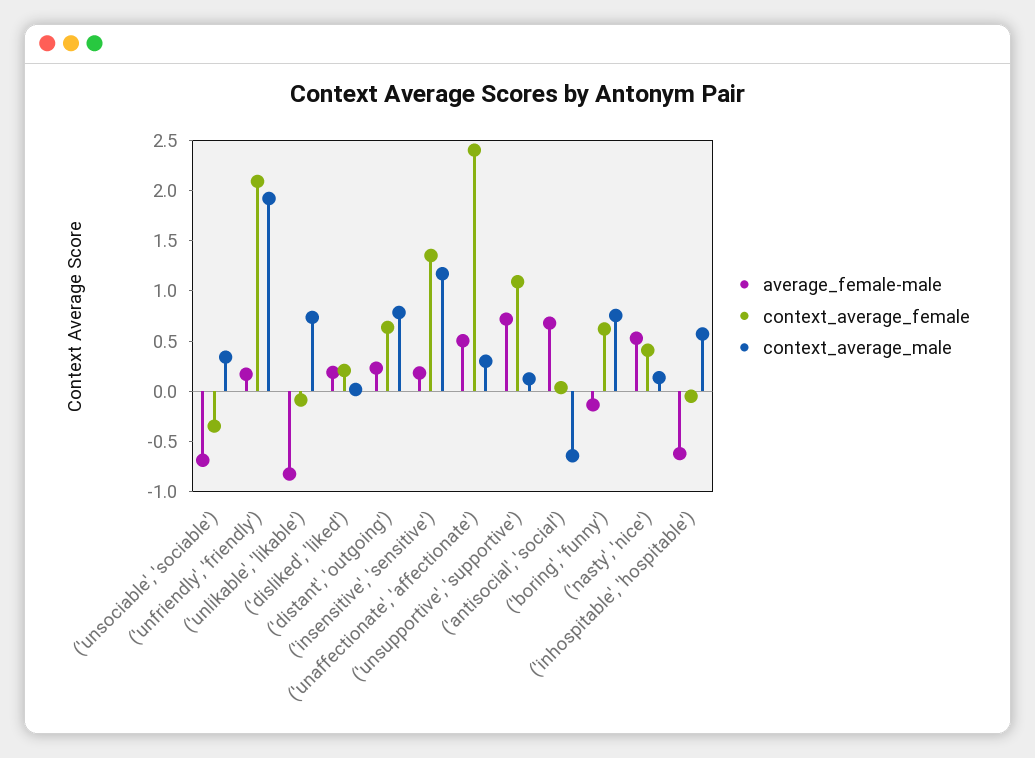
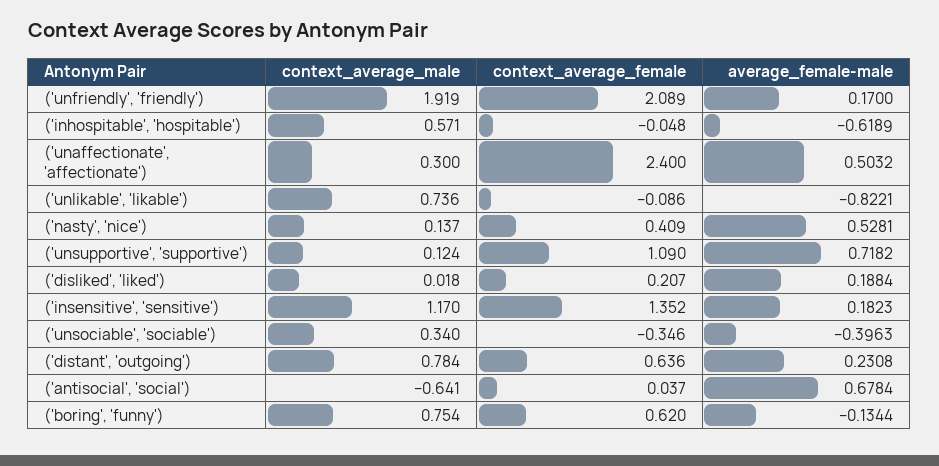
  {
    "average_female-male": {
-     "('unsociable', 'sociable')": -0.7,
+     "('unsociable', 'sociable')": -0.3963,
      "('unfriendly', 'friendly')": 0.17,
      "('unlikable', 'likable')": -0.8221,
      "('disliked', 'liked')": 0.1884,
      "('distant', 'outgoing')": 0.2308,
      "('insensitive', 'sensitive')": 0.1823,
      "('unaffectionate', 'affectionate')": 0.5032,
      "('unsupportive', 'supportive')": 0.7182,
      "('antisocial', 'social')": 0.6784,
      "('boring', 'funny')": -0.1344,
      "('nasty', 'nice')": 0.5281,
      "('inhospitable', 'hospitable')": -0.6189
    },
    "context_average_female": {
      "('unsociable', 'sociable')": -0.346,
      "('unfriendly', 'friendly')": 2.089,
      "('unlikable', 'likable')": -0.086,
      "('disliked', 'liked')": 0.207,
      "('distant', 'outgoing')": 0.636,
      "('insensitive', 'sensitive')": 1.352,
      "('unaffectionate', 'affectionate')": 2.4,
      "('unsupportive', 'supportive')": 1.09,
      "('antisocial', 'social')": 0.037,
      "('boring', 'funny')": 0.62,
      "('nasty', 'nice')": 0.409,
      "('inhospitable', 'hospitable')": -0.048
    },
    "context_average_male": {
      "('unsociable', 'sociable')": 0.34,
      "('unfriendly', 'friendly')": 1.919,
      "('unlikable', 'likable')": 0.736,
      "('disliked', 'liked')": 0.018,
      "('distant', 'outgoing')": 0.784,
      "('insensitive', 'sensitive')": 1.17,
      "('unaffectionate', 'affectionate')": 0.3,
      "('unsupportive', 'supportive')": 0.124,
      "('antisocial', 'social')": -0.641,
      "('boring', 'funny')": 0.754,
      "('nasty', 'nice')": 0.137,
      "('inhospitable', 'hospitable')": 0.571
    }
  }

